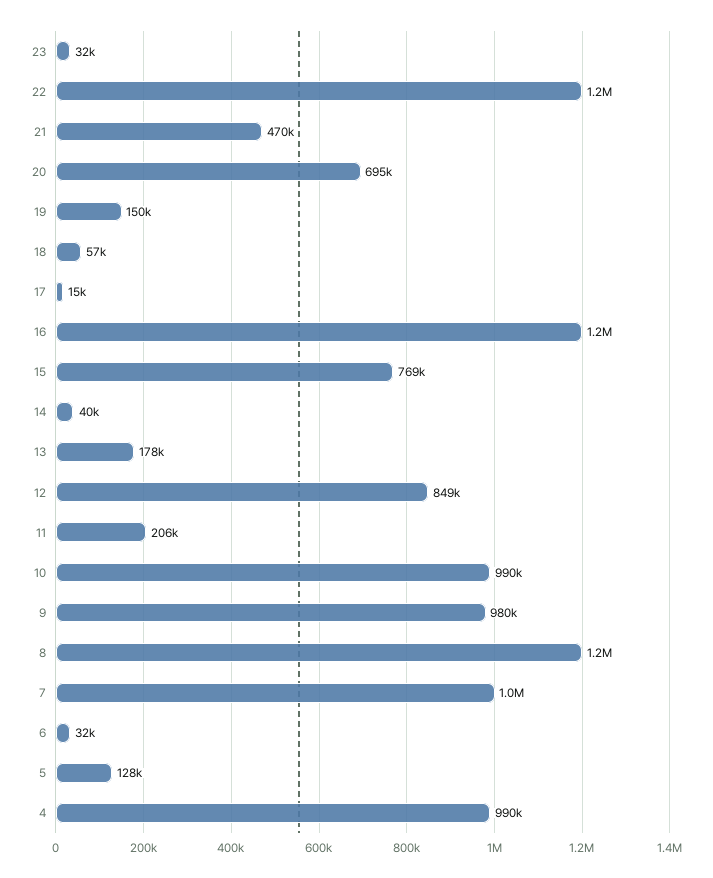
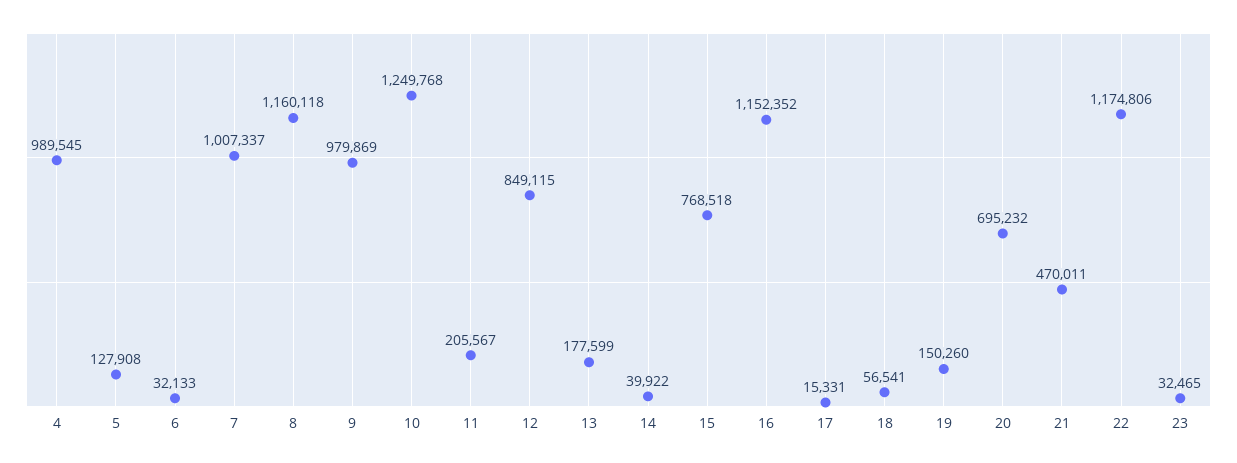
  {
    "23": 32465,
    "22": 1174806,
    "21": 470011,
    "20": 695232,
    "19": 150260,
    "18": 56541,
    "17": 15331,
    "16": 1152352,
    "15": 768518,
    "14": 39922,
    "13": 177599,
    "12": 849115,
    "11": 205567,
-   "10": 990000,
+   "10": 1249768,
    "9": 979869,
    "8": 1160118,
    "7": 1007337,
    "6": 32133,
    "5": 127908,
    "4": 989545
  }

